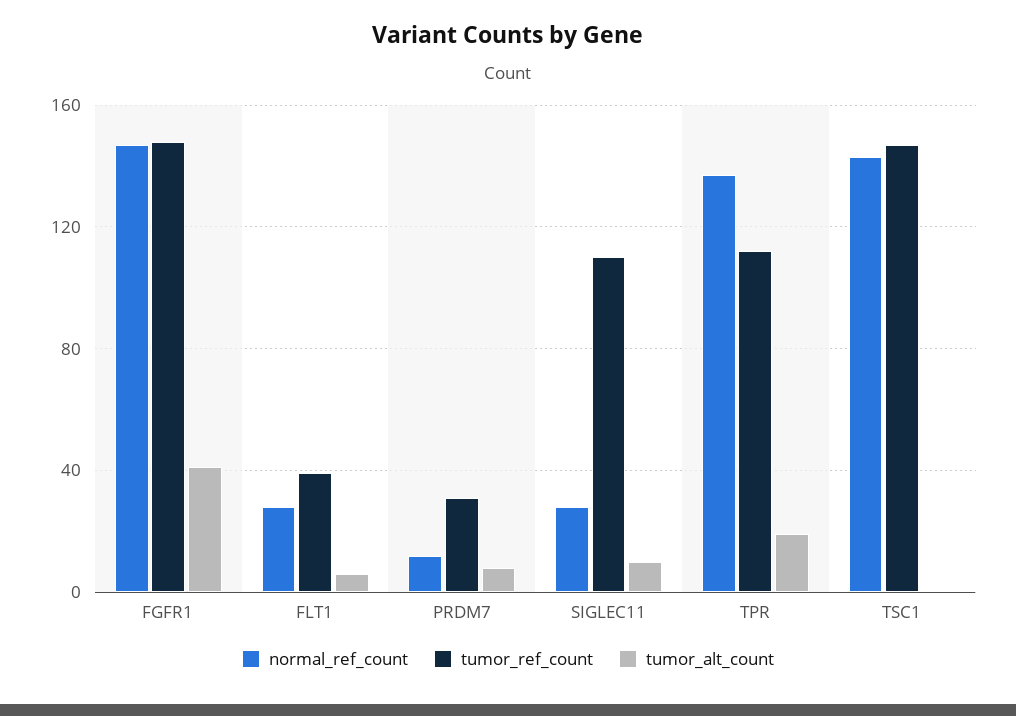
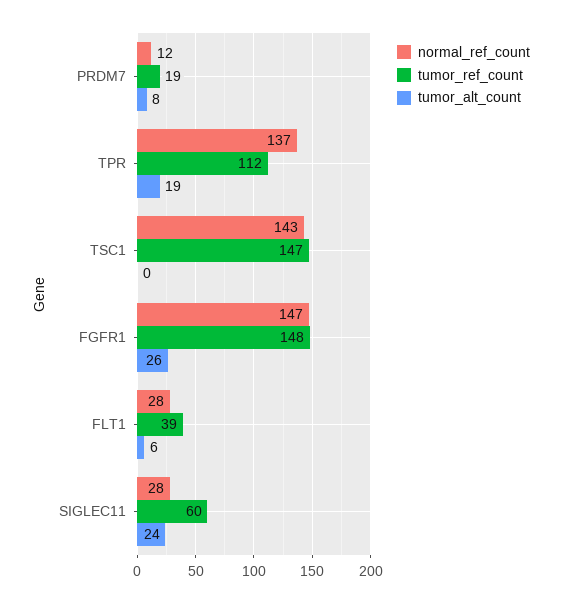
  {
    "normal_ref_count": {
      "FGFR1": 147,
      "FLT1": 28,
      "PRDM7": 12,
      "SIGLEC11": 28,
      "TPR": 137,
      "TSC1": 143
    },
    "tumor_ref_count": {
      "FGFR1": 148,
      "FLT1": 39,
-     "PRDM7": 30,
+     "PRDM7": 19,
-     "SIGLEC11": 110,
+     "SIGLEC11": 60,
      "TPR": 112,
      "TSC1": 147
    },
    "tumor_alt_count": {
-     "FGFR1": 40,
+     "FGFR1": 26,
      "FLT1": 6,
      "PRDM7": 8,
-     "SIGLEC11": 10,
+     "SIGLEC11": 24,
      "TPR": 19,
      "TSC1": 0
    }
  }

